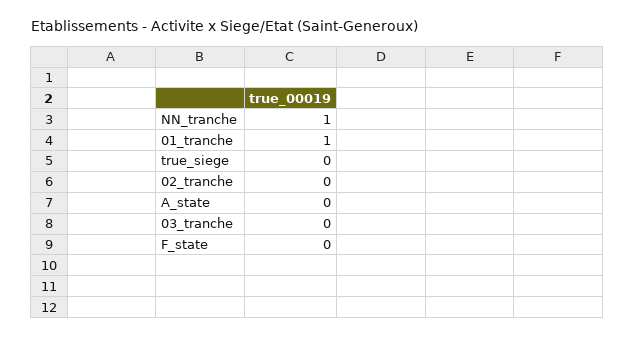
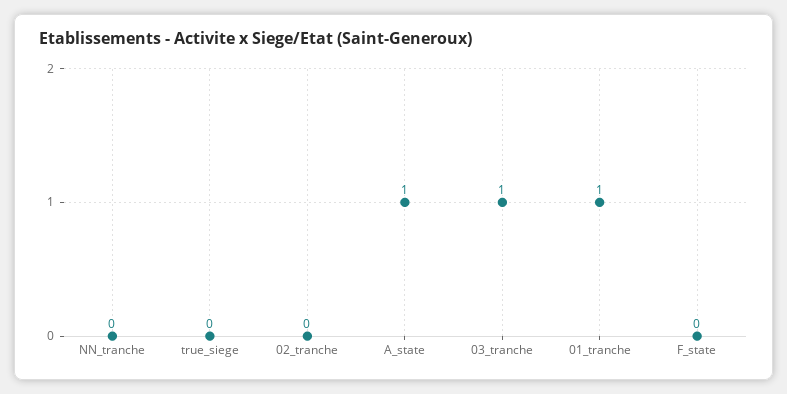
  {
-   "NN_tranche": 1,
+   "NN_tranche": 0,
    "01_tranche": 1,
    "true_siege": 0,
    "02_tranche": 0,
-   "A_state": 0,
+   "A_state": 1,
-   "03_tranche": 0,
+   "03_tranche": 1,
    "F_state": 0
  }

